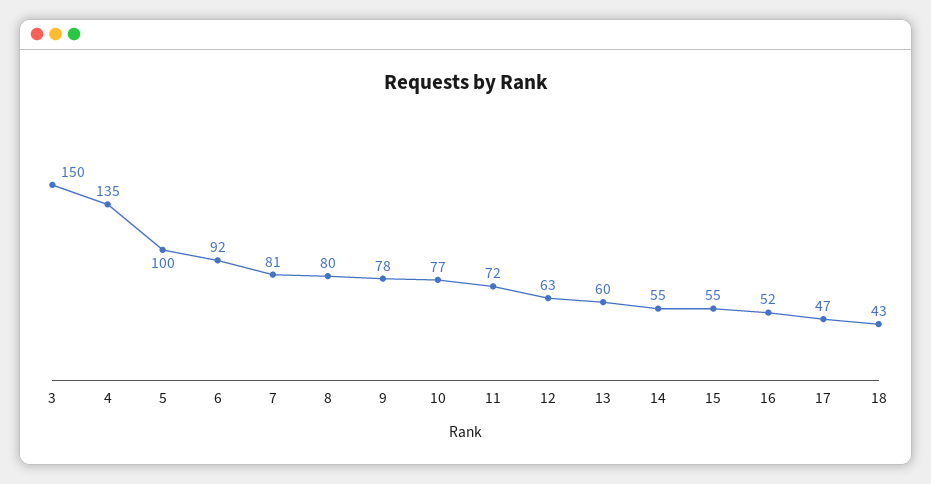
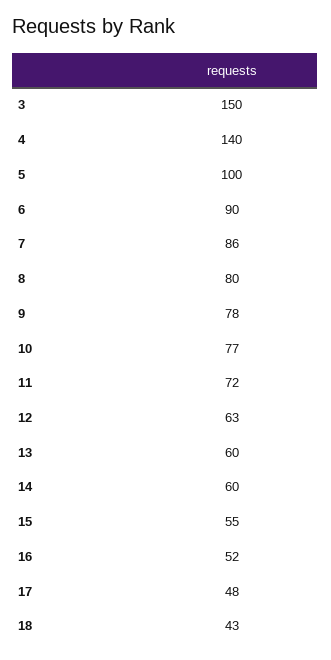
  {
    "3": 150,
-   "4": 135,
+   "4": 140,
    "5": 100,
-   "6": 92,
+   "6": 90,
-   "7": 81,
+   "7": 86,
    "8": 80,
    "9": 78,
    "10": 77,
    "11": 72,
    "12": 63,
    "13": 60,
-   "14": 55,
+   "14": 60,
    "15": 55,
    "16": 52,
-   "17": 47,
+   "17": 48,
    "18": 43
  }

